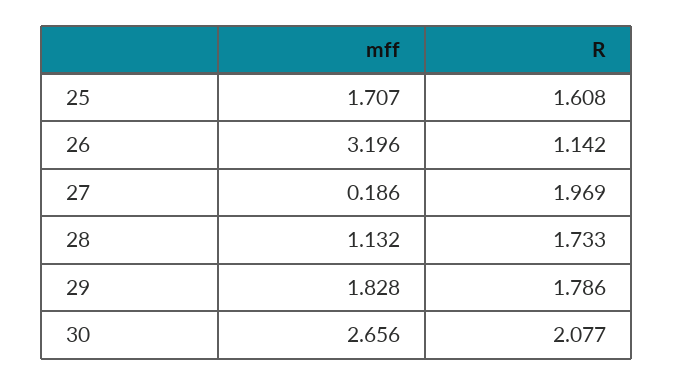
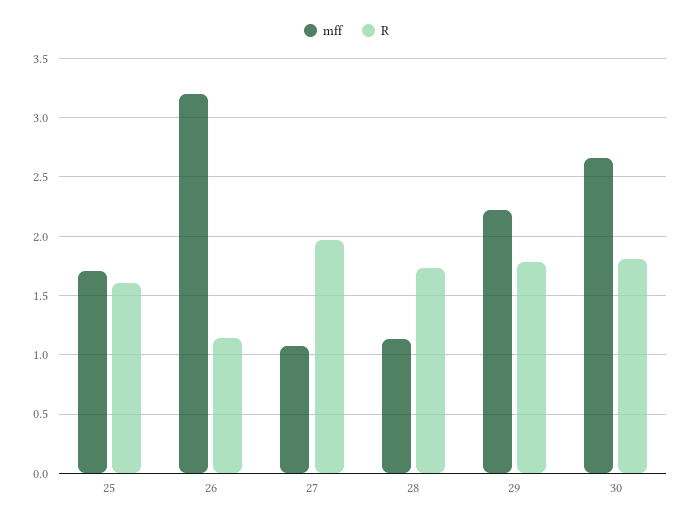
  {
    "mff": {
      "25": 1.707,
      "26": 3.196,
-     "27": 0.186,
+     "27": 1.1,
      "28": 1.132,
-     "29": 1.828,
+     "29": 2.2,
      "30": 2.656
    },
    "R": {
      "25": 1.608,
      "26": 1.142,
      "27": 1.969,
      "28": 1.733,
      "29": 1.786,
-     "30": 2.077
+     "30": 1.8
    }
  }

